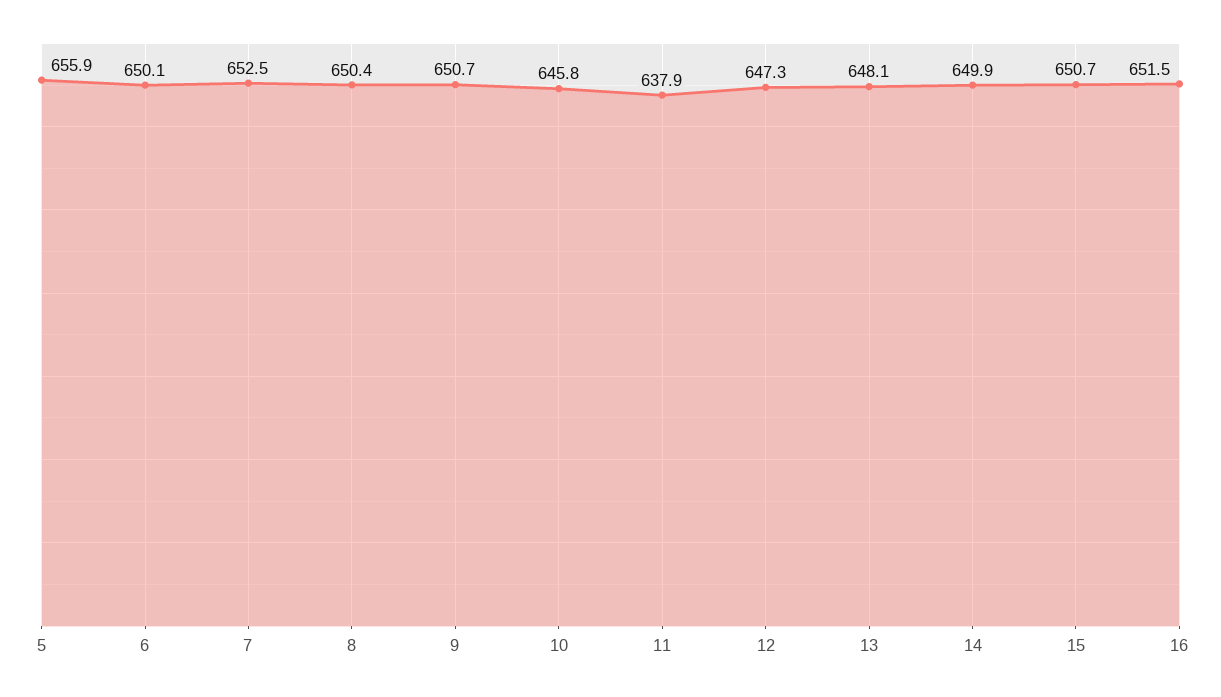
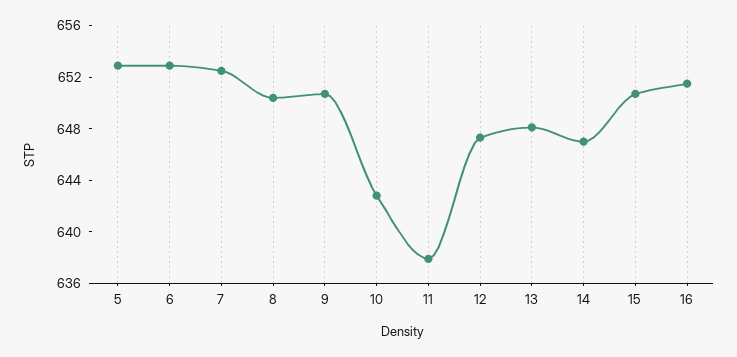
  {
-   "5": 655.9,
+   "5": 653,
-   "6": 650.1,
+   "6": 653,
    "7": 652.5,
    "8": 650.4,
    "9": 650.7,
-   "10": 645.8,
+   "10": 643,
    "11": 637.9,
    "12": 647.3,
    "13": 648.1,
-   "14": 649.9,
+   "14": 647,
    "15": 650.7,
    "16": 651.5
  }

